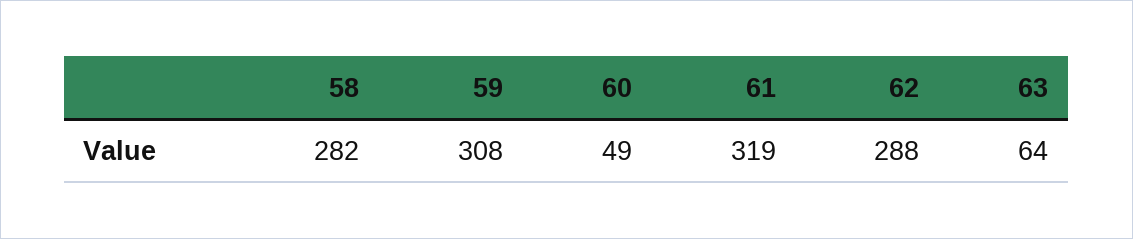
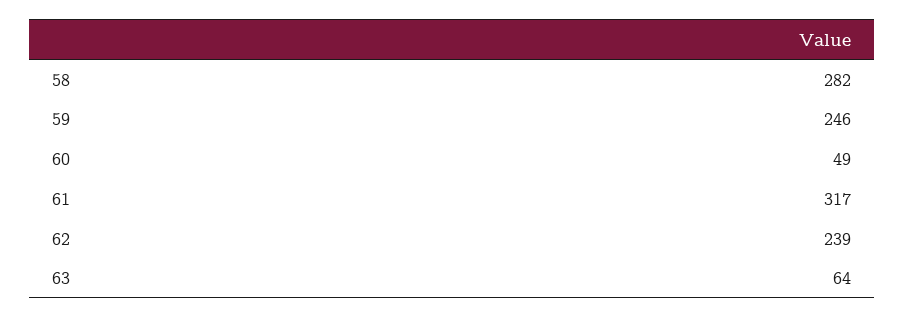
  {
    "58": 282,
-   "59": 308,
+   "59": 246,
    "60": 49,
-   "61": 319,
+   "61": 317,
-   "62": 288,
+   "62": 239,
    "63": 64
  }

